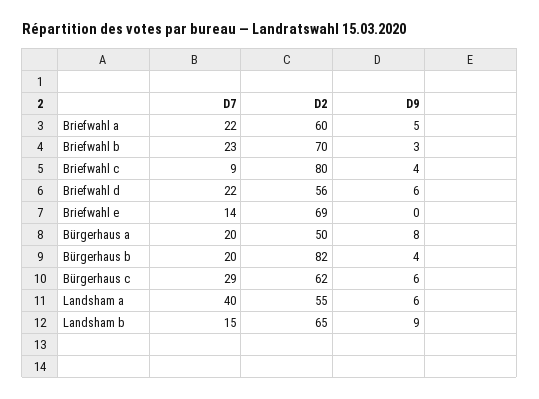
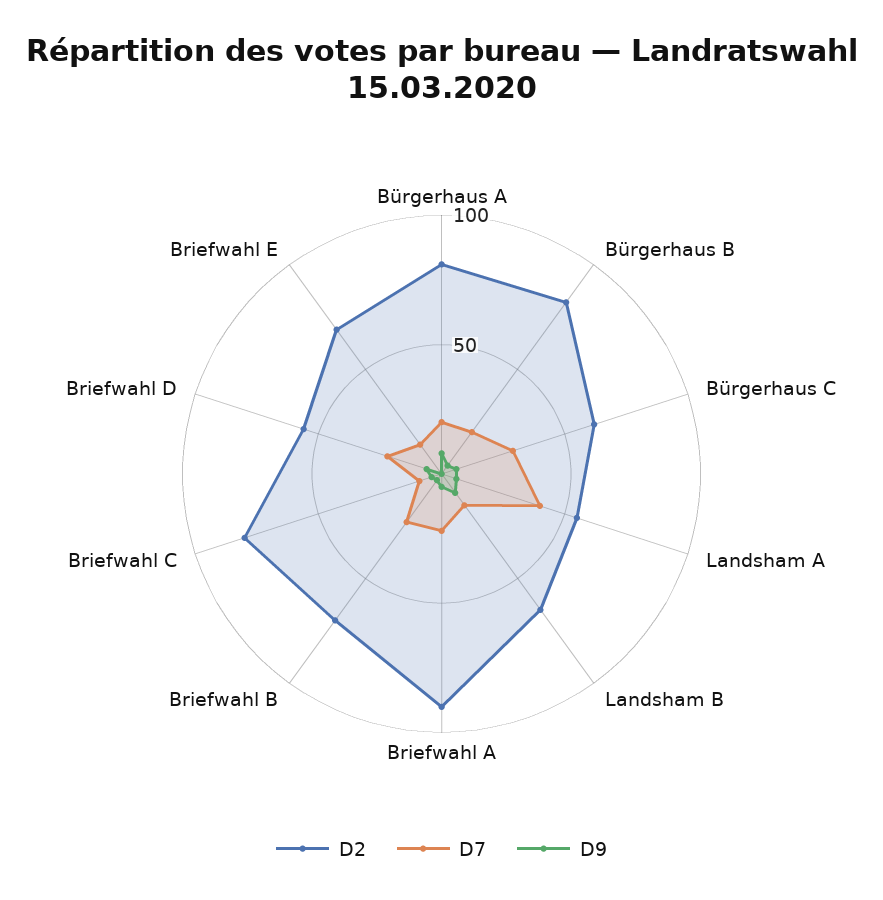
  {
    "D7": {
      "Briefwahl a": 22,
      "Briefwahl b": 23,
      "Briefwahl c": 9,
      "Briefwahl d": 22,
      "Briefwahl e": 14,
      "Bürgerhaus a": 20,
      "Bürgerhaus b": 20,
      "Bürgerhaus c": 29,
      "Landsham a": 40,
      "Landsham b": 15
    },
    "D2": {
-     "Briefwahl a": 60,
+     "Briefwahl a": 90,
      "Briefwahl b": 70,
      "Briefwahl c": 80,
      "Briefwahl d": 56,
      "Briefwahl e": 69,
-     "Bürgerhaus a": 50,
+     "Bürgerhaus a": 80,
      "Bürgerhaus b": 82,
      "Bürgerhaus c": 62,
      "Landsham a": 55,
      "Landsham b": 65
    },
    "D9": {
      "Briefwahl a": 5,
      "Briefwahl b": 3,
      "Briefwahl c": 4,
      "Briefwahl d": 6,
      "Briefwahl e": 0,
      "Bürgerhaus a": 8,
      "Bürgerhaus b": 4,
      "Bürgerhaus c": 6,
      "Landsham a": 6,
      "Landsham b": 9
    }
  }

